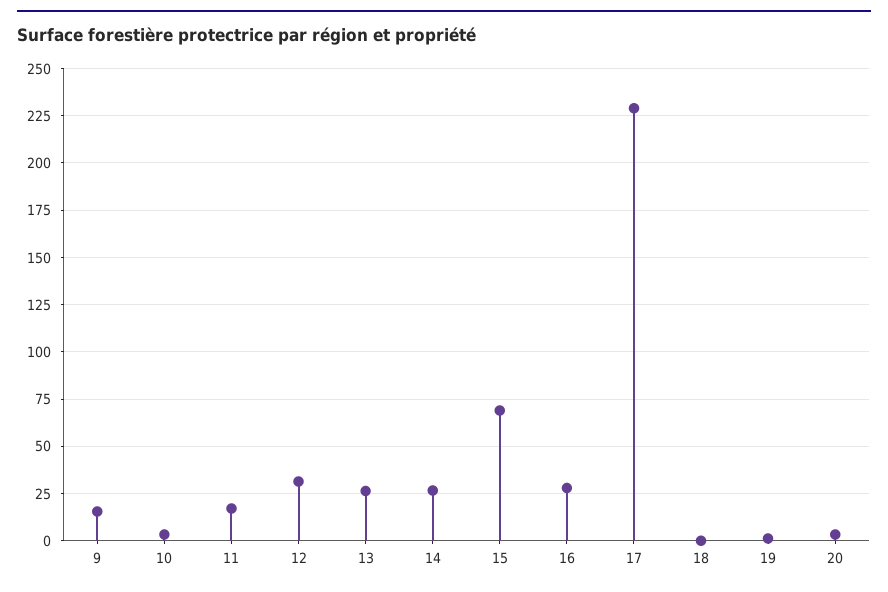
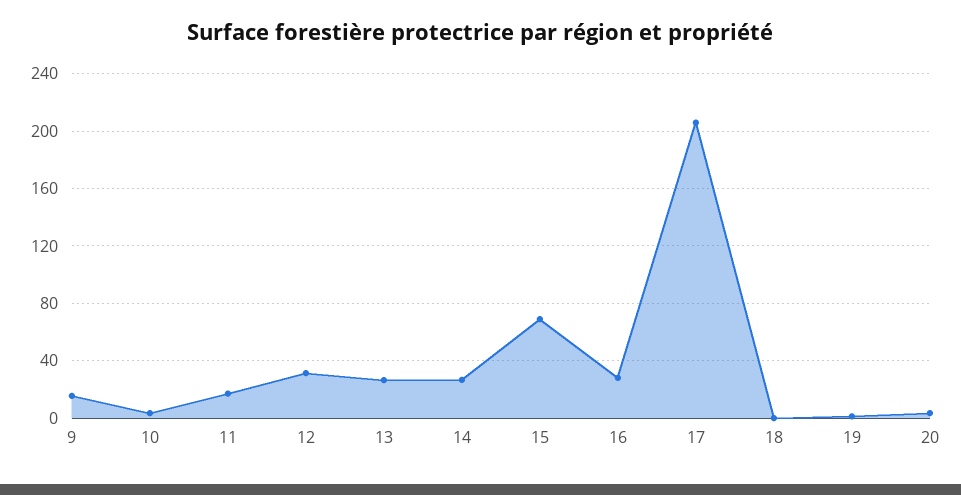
  {
    "9": 15,
    "10": 5,
    "11": 15,
    "12": 30,
    "13": 25,
    "14": 25,
    "15": 70,
    "16": 30,
-   "17": 230,
+   "17": 205,
    "18": 0,
    "19": 0,
    "20": 5
  }

